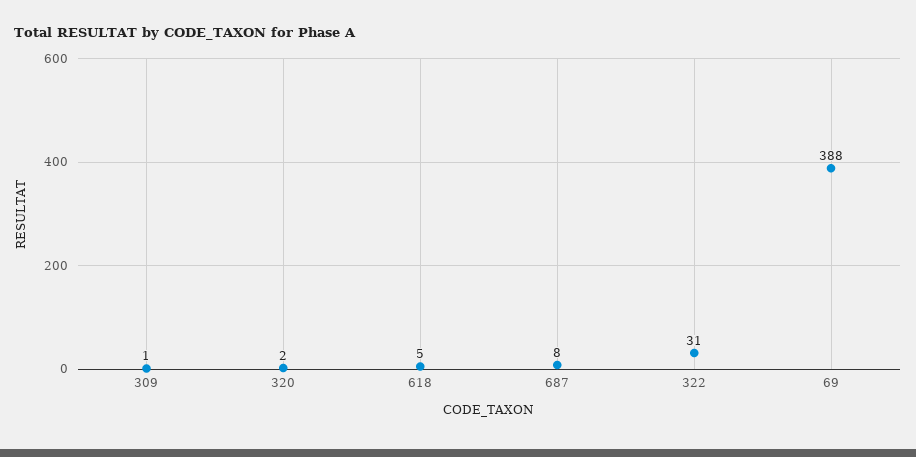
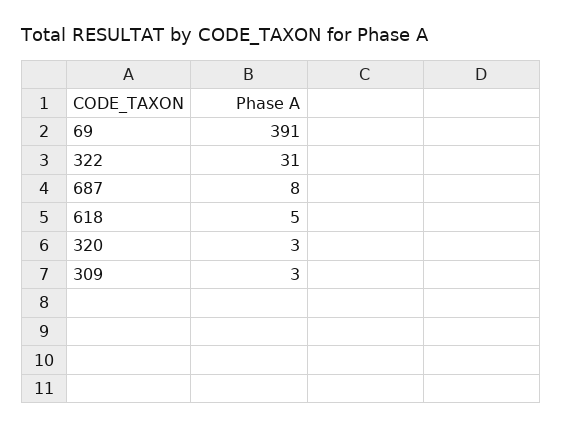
  {
-   "309": 1,
+   "309": 3,
-   "320": 2,
+   "320": 3,
    "618": 5,
    "687": 8,
    "322": 31,
-   "69": 388
+   "69": 391
  }

